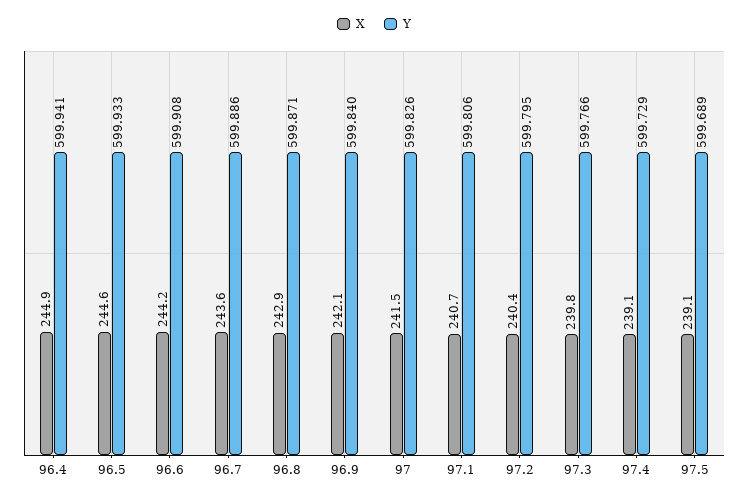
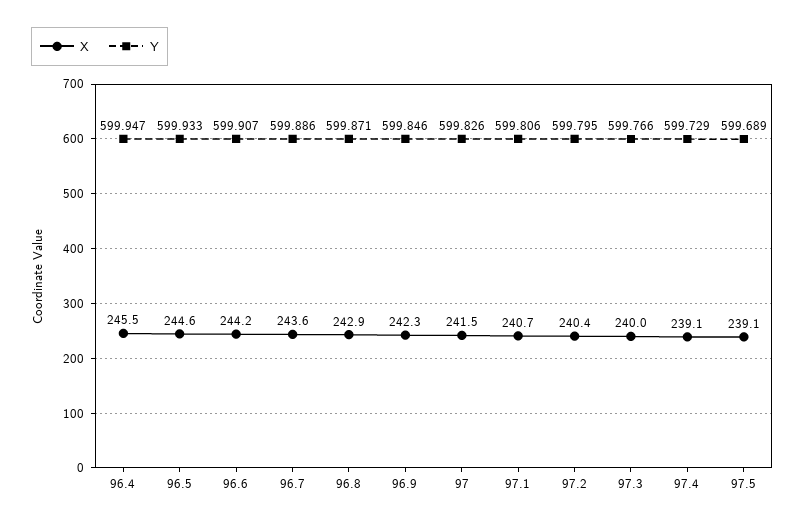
  {
    "X": {
-     "96.4": 244.9,
+     "96.4": 245.5,
      "96.5": 244.6,
      "96.6": 244.2,
      "96.7": 243.6,
      "96.8": 242.9,
-     "96.9": 242.1,
+     "96.9": 242.3,
      "97": 241.5,
      "97.1": 240.7,
      "97.2": 240.4,
-     "97.3": 239.8,
+     "97.3": 240,
      "97.4": 239.1,
      "97.5": 239.1
    },
    "Y": {
-     "96.4": 599.941,
+     "96.4": 599.947,
      "96.5": 599.933,
-     "96.6": 599.908,
+     "96.6": 599.907,
      "96.7": 599.886,
      "96.8": 599.871,
-     "96.9": 599.84,
+     "96.9": 599.846,
      "97": 599.826,
      "97.1": 599.806,
      "97.2": 599.795,
      "97.3": 599.766,
      "97.4": 599.729,
      "97.5": 599.689
    }
  }

